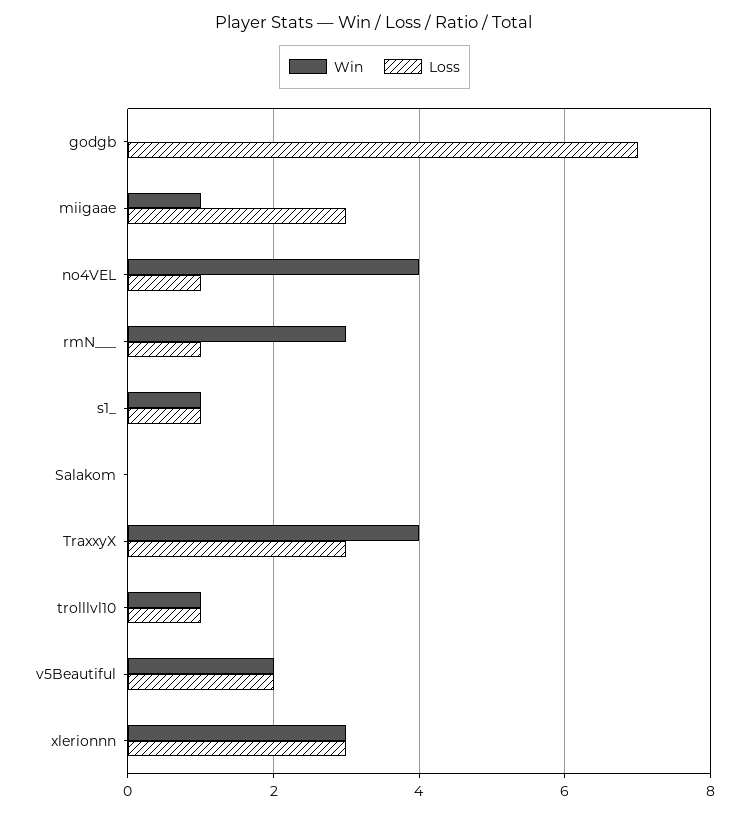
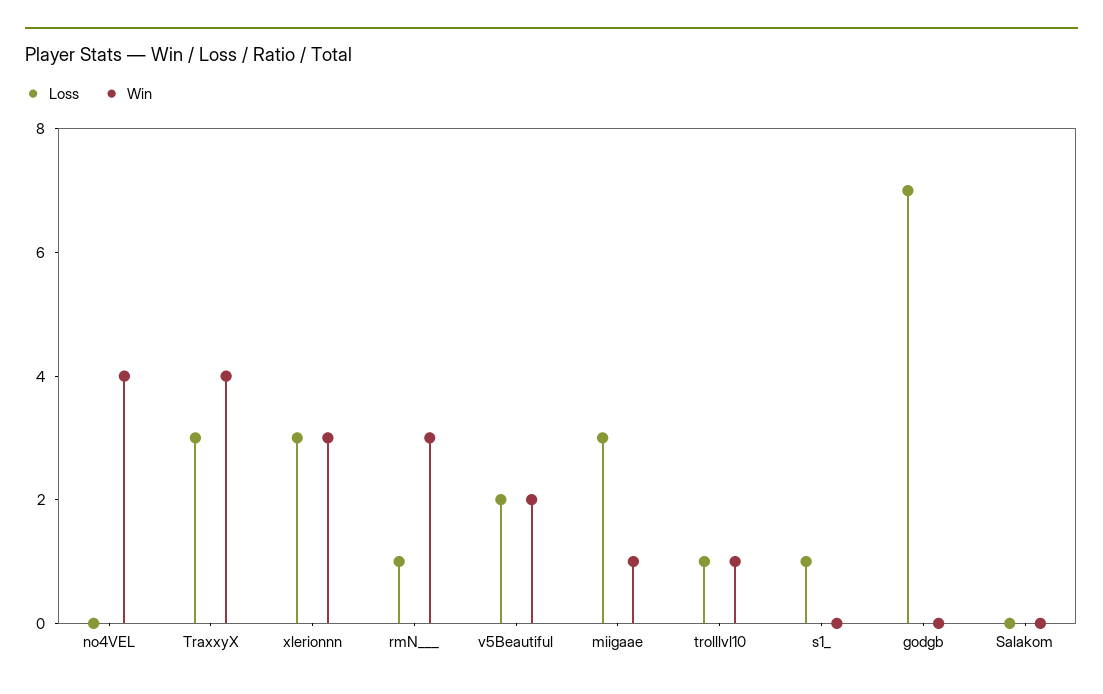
  {
    "Win": {
      "godgb": 0,
      "miigaae": 1,
      "no4VEL": 4,
      "rmN___": 3,
-     "s1_": 1,
+     "s1_": 0,
      "Salakom": 0,
      "TraxxyX": 4,
      "trolllvl10": 1,
      "v5Beautiful": 2,
      "xlerionnn": 3
    },
    "Loss": {
      "godgb": 7,
      "miigaae": 3,
-     "no4VEL": 1,
+     "no4VEL": 0,
      "rmN___": 1,
      "s1_": 1,
      "Salakom": 0,
      "TraxxyX": 3,
      "trolllvl10": 1,
      "v5Beautiful": 2,
      "xlerionnn": 3
    }
  }

